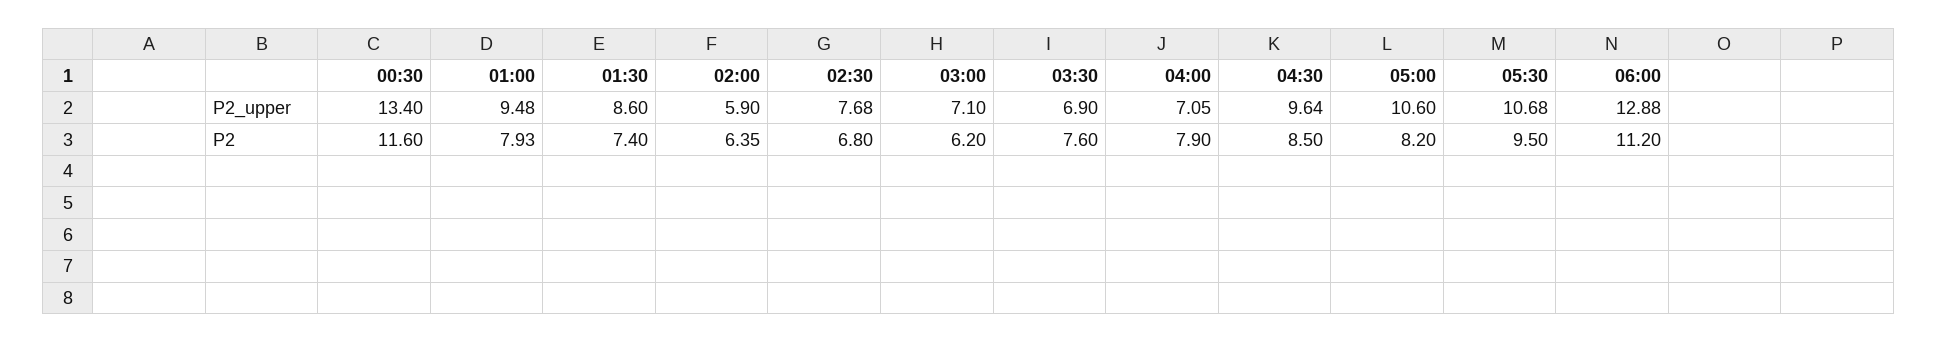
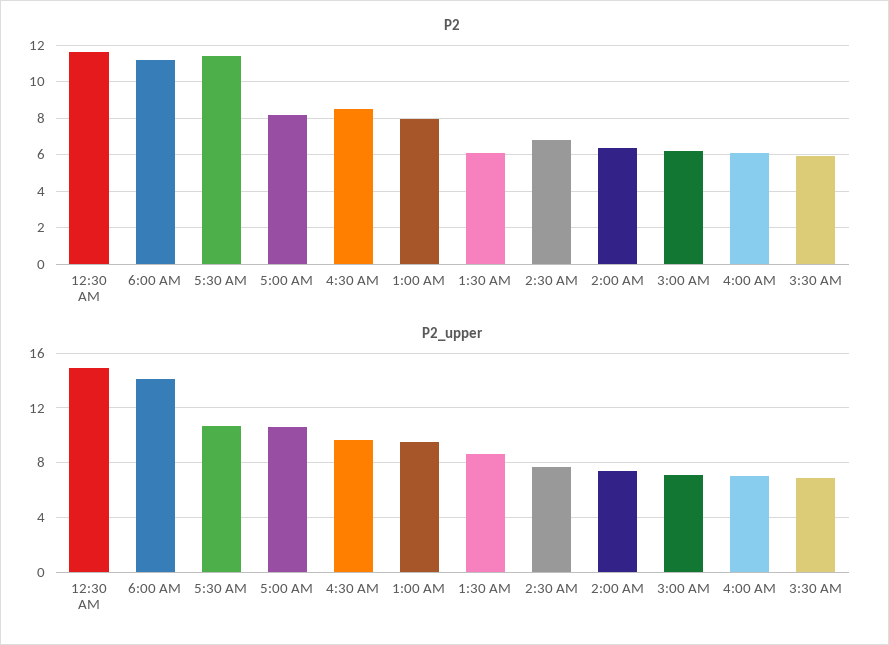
  {
    "P2_upper": {
-     "00:30": 13.4,
+     "00:30": 15,
      "01:00": 9.48,
      "01:30": 8.6,
-     "02:00": 5.9,
+     "02:00": 7.5,
      "02:30": 7.68,
      "03:00": 7.1,
      "03:30": 6.9,
      "04:00": 7.05,
      "04:30": 9.64,
      "05:00": 10.6,
      "05:30": 10.68,
-     "06:00": 12.88
+     "06:00": 14
    },
    "P2": {
      "00:30": 11.6,
      "01:00": 7.93,
-     "01:30": 7.4,
+     "01:30": 6,
      "02:00": 6.35,
      "02:30": 6.8,
      "03:00": 6.2,
-     "03:30": 7.6,
+     "03:30": 6,
-     "04:00": 7.9,
+     "04:00": 6,
      "04:30": 8.5,
      "05:00": 8.2,
-     "05:30": 9.5,
+     "05:30": 11.5,
      "06:00": 11.2
    }
  }

